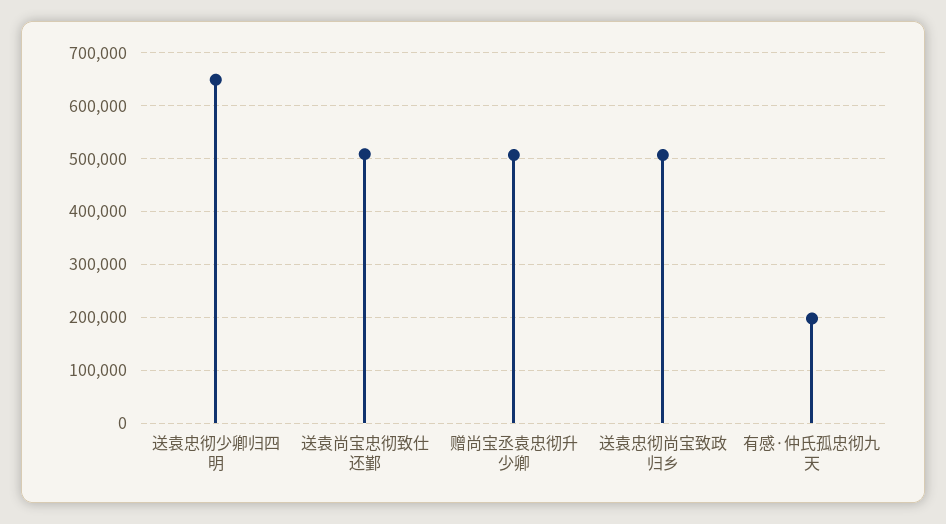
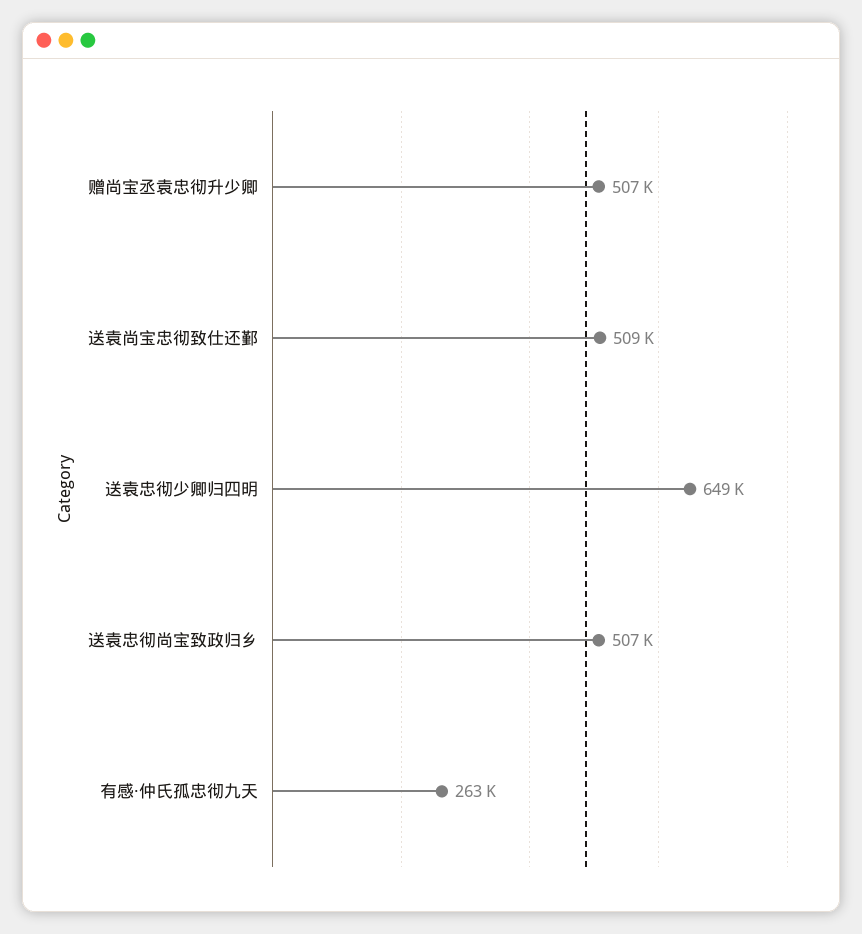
  {
    "送袁忠彻少卿归四明": 649000,
    "送袁尚宝忠彻致仕还鄞": 509000,
    "赠尚宝丞袁忠彻升少卿": 507000,
    "送袁忠彻尚宝致政归乡": 507000,
-   "有感·仲氏孤忠彻九天": 200000
+   "有感·仲氏孤忠彻九天": 263000
  }

